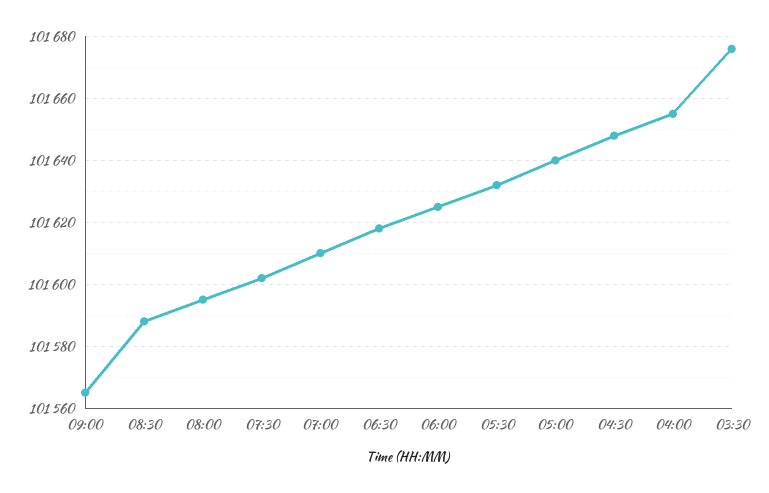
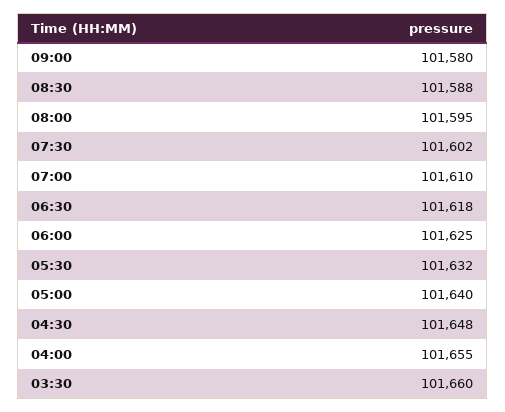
  {
-   "09:00": 101565,
+   "09:00": 101580,
    "08:30": 101588,
    "08:00": 101595,
    "07:30": 101602,
    "07:00": 101610,
    "06:30": 101618,
    "06:00": 101625,
    "05:30": 101632,
    "05:00": 101640,
    "04:30": 101648,
    "04:00": 101655,
-   "03:30": 101675
+   "03:30": 101660
  }

